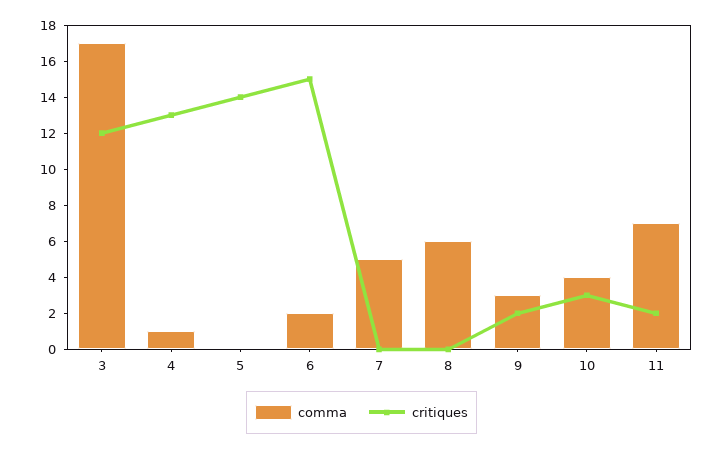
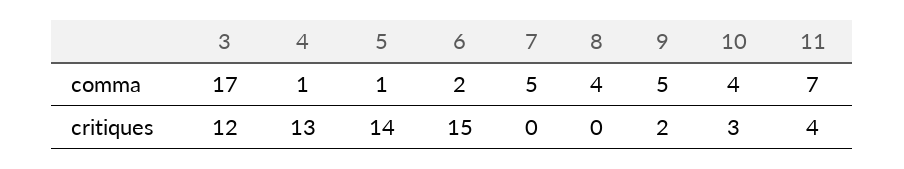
  {
    "comma": {
      "3": 17,
      "4": 1,
-     "5": 0,
+     "5": 1,
      "6": 2,
      "7": 5,
-     "8": 6,
+     "8": 4,
-     "9": 3,
+     "9": 5,
      "10": 4,
      "11": 7
    },
    "critiques": {
      "3": 12,
      "4": 13,
      "5": 14,
      "6": 15,
      "7": 0,
      "8": 0,
      "9": 2,
      "10": 3,
-     "11": 2
+     "11": 4
    }
  }

